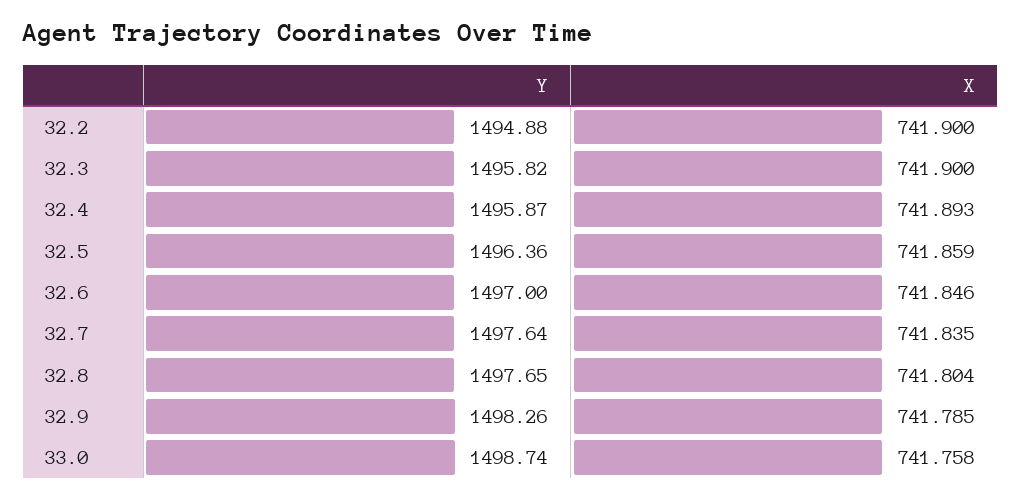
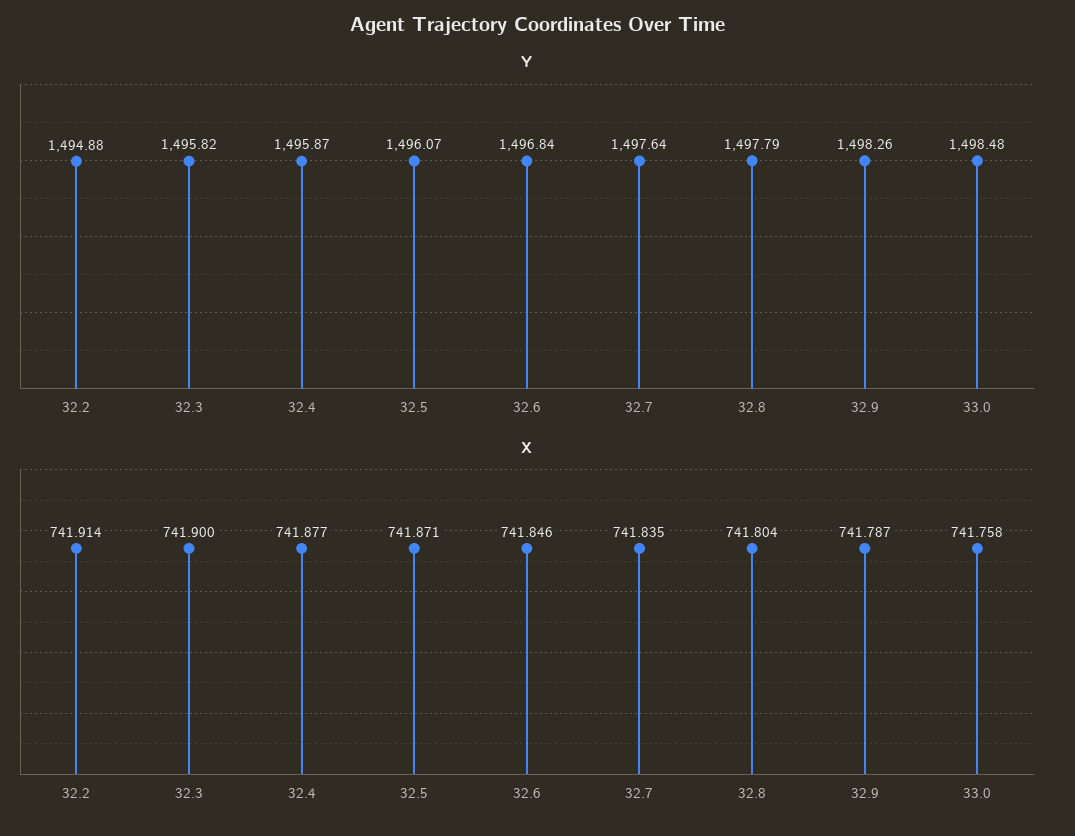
  {
    "Y": {
      "32.2": 1494.88,
      "32.3": 1495.82,
      "32.4": 1495.87,
-     "32.5": 1496.36,
+     "32.5": 1496.07,
-     "32.6": 1497,
+     "32.6": 1496.84,
      "32.7": 1497.64,
-     "32.8": 1497.65,
+     "32.8": 1497.79,
      "32.9": 1498.26,
-     "33.0": 1498.74
+     "33.0": 1498.48
    },
    "X": {
-     "32.2": 741.9,
+     "32.2": 741.914,
      "32.3": 741.9,
-     "32.4": 741.893,
+     "32.4": 741.877,
-     "32.5": 741.859,
+     "32.5": 741.871,
      "32.6": 741.846,
      "32.7": 741.835,
      "32.8": 741.804,
-     "32.9": 741.785,
+     "32.9": 741.787,
      "33.0": 741.758
    }
  }

